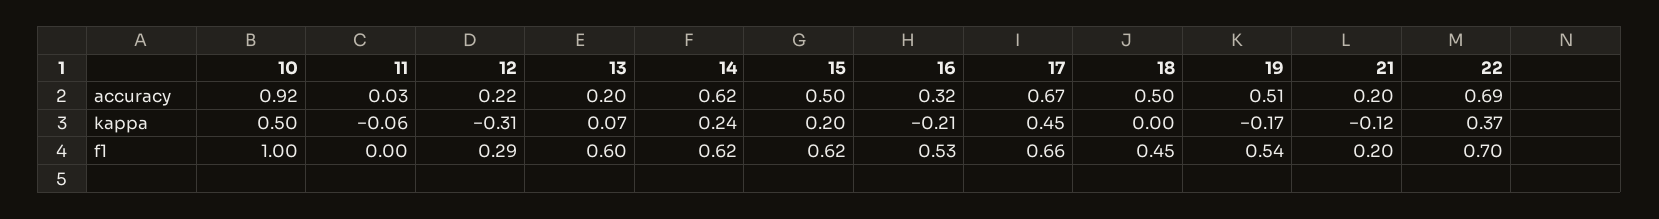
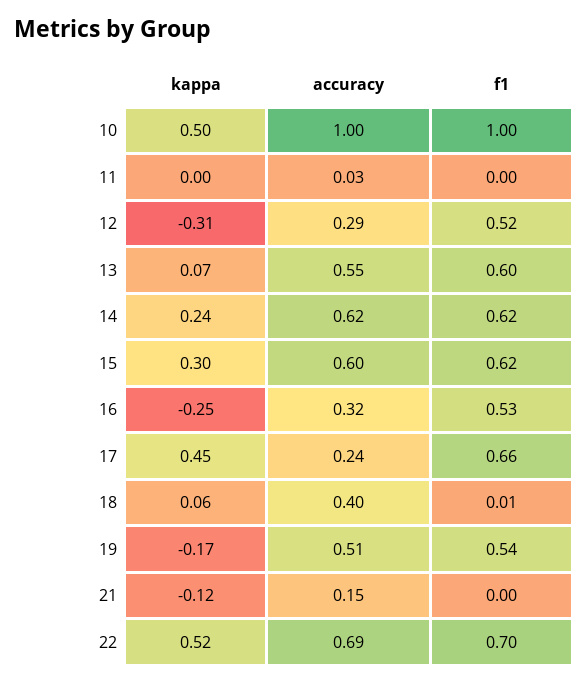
  {
    "10": {
-     "accuracy": 0.92,
+     "accuracy": 1,
      "kappa": 0.5,
      "f1": 1
    },
    "11": {
      "accuracy": 0.03,
-     "kappa": -0.06,
+     "kappa": 0,
      "f1": 0
    },
    "12": {
-     "accuracy": 0.22,
+     "accuracy": 0.29,
      "kappa": -0.31,
-     "f1": 0.29
+     "f1": 0.52
    },
    "13": {
-     "accuracy": 0.2,
+     "accuracy": 0.55,
      "kappa": 0.07,
      "f1": 0.6
    },
    "14": {
      "accuracy": 0.62,
      "kappa": 0.24,
      "f1": 0.62
    },
    "15": {
-     "accuracy": 0.5,
+     "accuracy": 0.6,
-     "kappa": 0.2,
+     "kappa": 0.3,
      "f1": 0.62
    },
    "16": {
      "accuracy": 0.32,
-     "kappa": -0.21,
+     "kappa": -0.25,
      "f1": 0.53
    },
    "17": {
-     "accuracy": 0.67,
+     "accuracy": 0.24,
      "kappa": 0.45,
      "f1": 0.66
    },
    "18": {
-     "accuracy": 0.5,
+     "accuracy": 0.4,
-     "kappa": 0,
+     "kappa": 0.06,
-     "f1": 0.45
+     "f1": 0.01
    },
    "19": {
      "accuracy": 0.51,
      "kappa": -0.17,
      "f1": 0.54
    },
    "21": {
-     "accuracy": 0.2,
+     "accuracy": 0.15,
      "kappa": -0.12,
-     "f1": 0.2
+     "f1": 0
    },
    "22": {
      "accuracy": 0.69,
-     "kappa": 0.37,
+     "kappa": 0.52,
      "f1": 0.7
    }
  }

